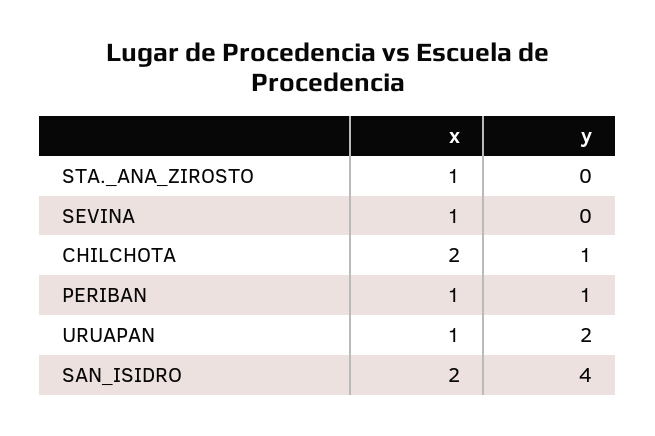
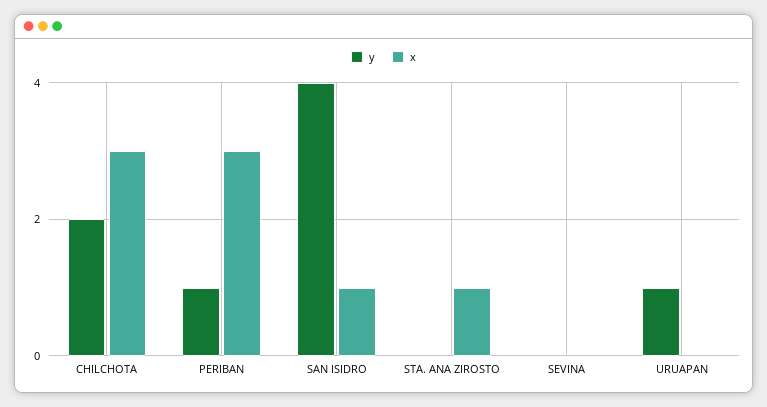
  {
    "x": {
      "STA._ANA_ZIROSTO": 1,
-     "SEVINA": 1,
+     "SEVINA": 0,
-     "CHILCHOTA": 2,
+     "CHILCHOTA": 3,
-     "PERIBAN": 1,
+     "PERIBAN": 3,
-     "URUAPAN": 1,
+     "URUAPAN": 0,
-     "SAN_ISIDRO": 2
+     "SAN_ISIDRO": 1
    },
    "y": {
      "STA._ANA_ZIROSTO": 0,
      "SEVINA": 0,
-     "CHILCHOTA": 1,
+     "CHILCHOTA": 2,
      "PERIBAN": 1,
-     "URUAPAN": 2,
+     "URUAPAN": 1,
      "SAN_ISIDRO": 4
    }
  }

